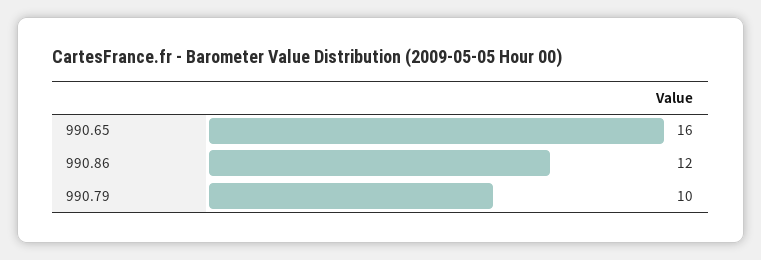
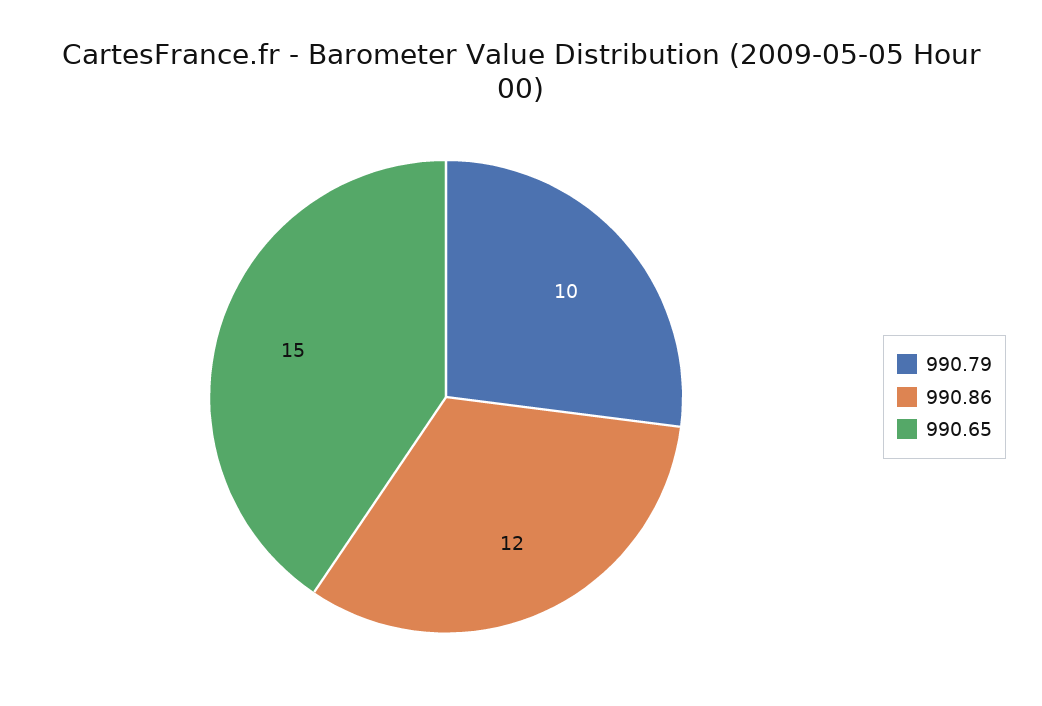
  {
-   "990.65": 16,
+   "990.65": 15,
    "990.86": 12,
    "990.79": 10
  }

